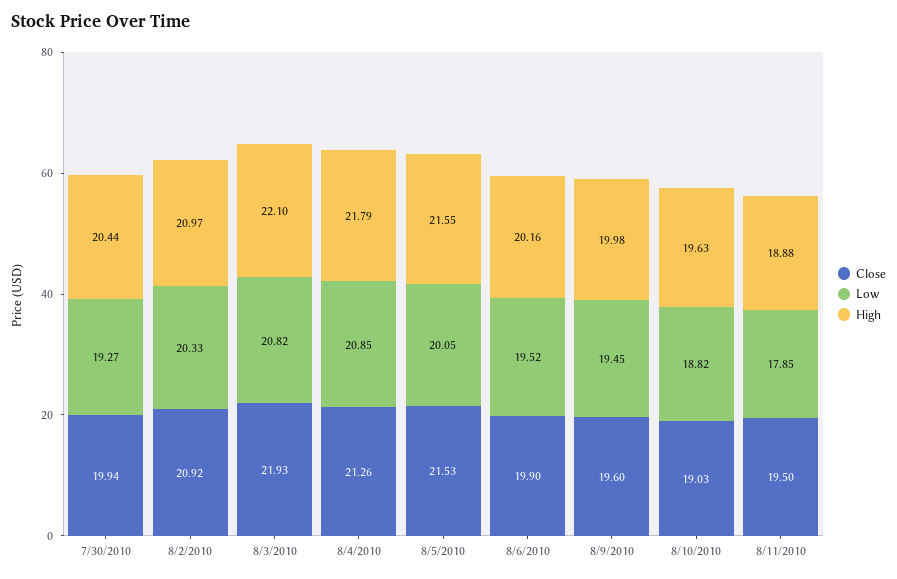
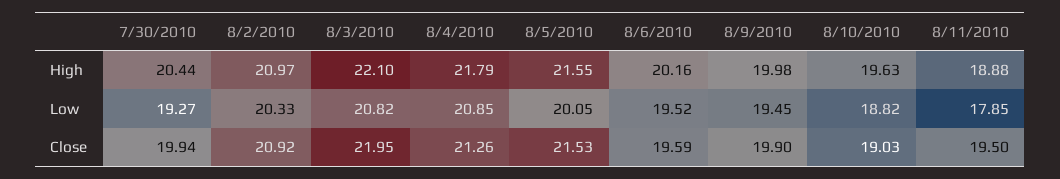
  {
    "Close": {
      "7/30/2010": 19.94,
      "8/2/2010": 20.92,
-     "8/3/2010": 21.93,
+     "8/3/2010": 21.95,
      "8/4/2010": 21.26,
      "8/5/2010": 21.53,
-     "8/6/2010": 19.9,
+     "8/6/2010": 19.59,
-     "8/9/2010": 19.6,
+     "8/9/2010": 19.9,
      "8/10/2010": 19.03,
      "8/11/2010": 19.5
    },
    "Low": {
      "7/30/2010": 19.27,
      "8/2/2010": 20.33,
      "8/3/2010": 20.82,
      "8/4/2010": 20.85,
      "8/5/2010": 20.05,
      "8/6/2010": 19.52,
      "8/9/2010": 19.45,
      "8/10/2010": 18.82,
      "8/11/2010": 17.85
    },
    "High": {
      "7/30/2010": 20.44,
      "8/2/2010": 20.97,
      "8/3/2010": 22.1,
      "8/4/2010": 21.79,
      "8/5/2010": 21.55,
      "8/6/2010": 20.16,
      "8/9/2010": 19.98,
      "8/10/2010": 19.63,
      "8/11/2010": 18.88
    }
  }

